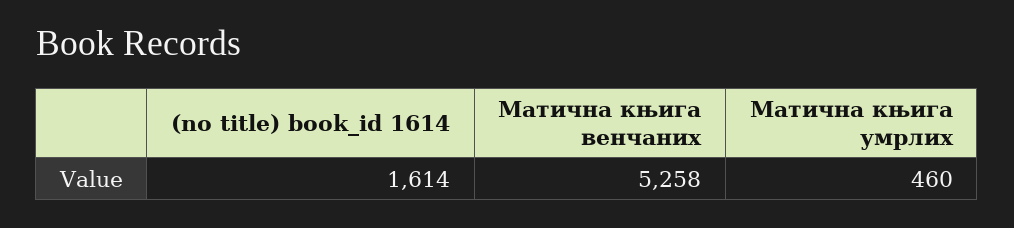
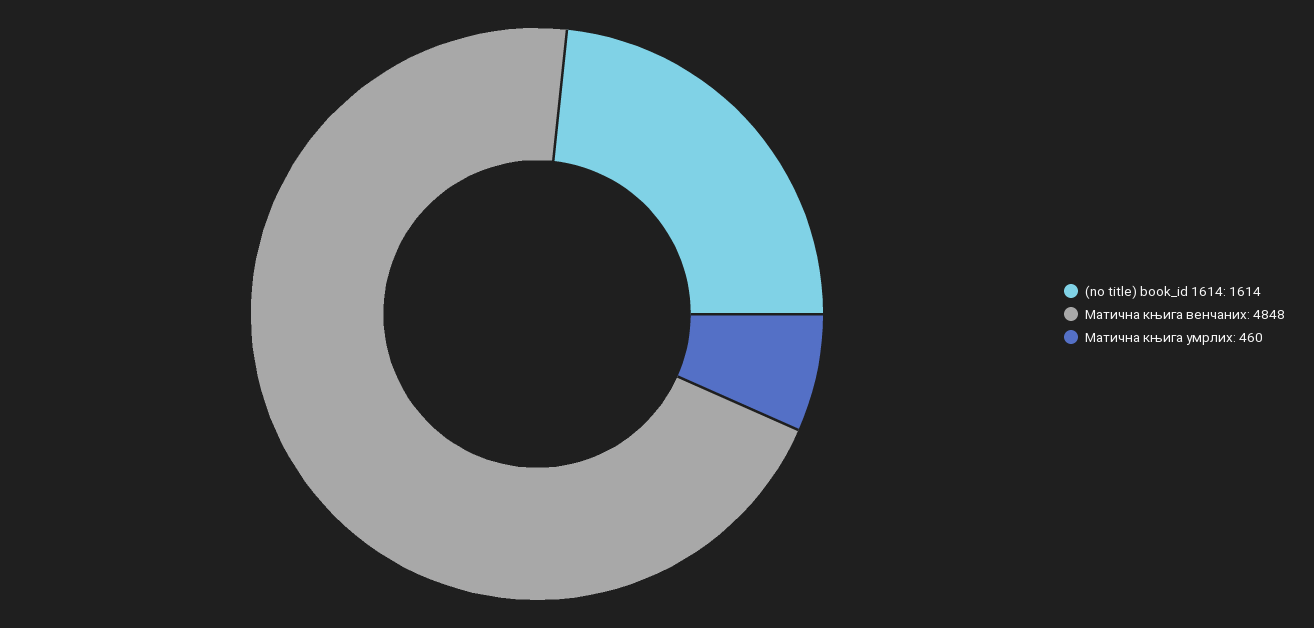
  {
    "(no title) book_id 1614": 1614,
-   "Матична књига венчаних": 5258,
+   "Матична књига венчаних": 4848,
    "Матична књига умрлих": 460
  }

